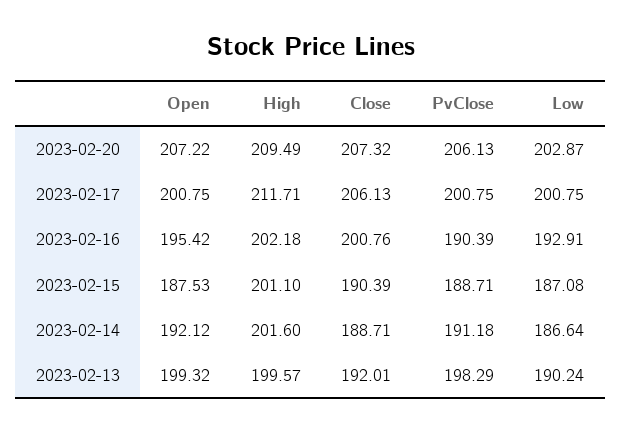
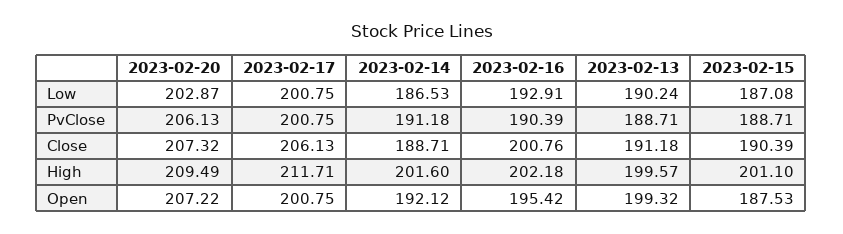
  {
    "Open": {
      "2023-02-20": 207.22,
      "2023-02-17": 200.75,
      "2023-02-16": 195.42,
      "2023-02-15": 187.53,
      "2023-02-14": 192.12,
      "2023-02-13": 199.32
    },
    "High": {
      "2023-02-20": 209.49,
      "2023-02-17": 211.71,
      "2023-02-16": 202.18,
      "2023-02-15": 201.1,
      "2023-02-14": 201.6,
      "2023-02-13": 199.57
    },
    "Close": {
      "2023-02-20": 207.32,
      "2023-02-17": 206.13,
      "2023-02-16": 200.76,
      "2023-02-15": 190.39,
      "2023-02-14": 188.71,
-     "2023-02-13": 192.01
+     "2023-02-13": 191.18
    },
    "PvClose": {
      "2023-02-20": 206.13,
      "2023-02-17": 200.75,
      "2023-02-16": 190.39,
      "2023-02-15": 188.71,
      "2023-02-14": 191.18,
-     "2023-02-13": 198.29
+     "2023-02-13": 188.71
    },
    "Low": {
      "2023-02-20": 202.87,
      "2023-02-17": 200.75,
      "2023-02-16": 192.91,
      "2023-02-15": 187.08,
-     "2023-02-14": 186.64,
+     "2023-02-14": 186.53,
      "2023-02-13": 190.24
    }
  }

